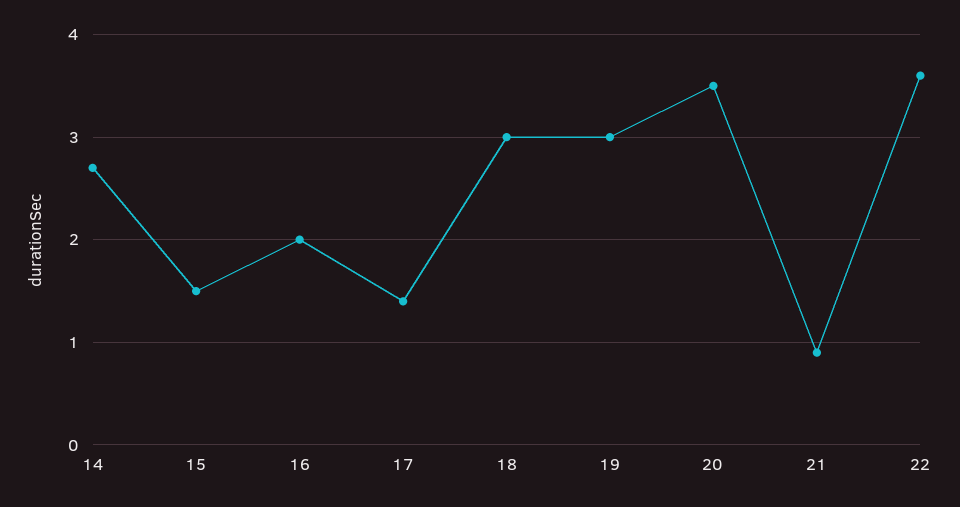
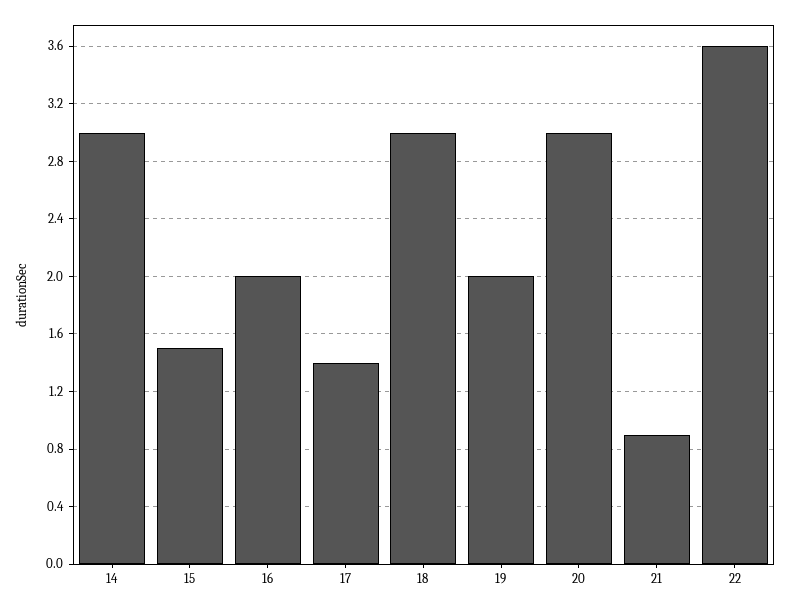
  {
-   "14": 2.7,
+   "14": 3,
    "15": 1.5,
    "16": 2,
    "17": 1.4,
    "18": 3,
-   "19": 3,
+   "19": 2,
-   "20": 3.5,
+   "20": 3,
    "21": 0.9,
    "22": 3.6
  }

